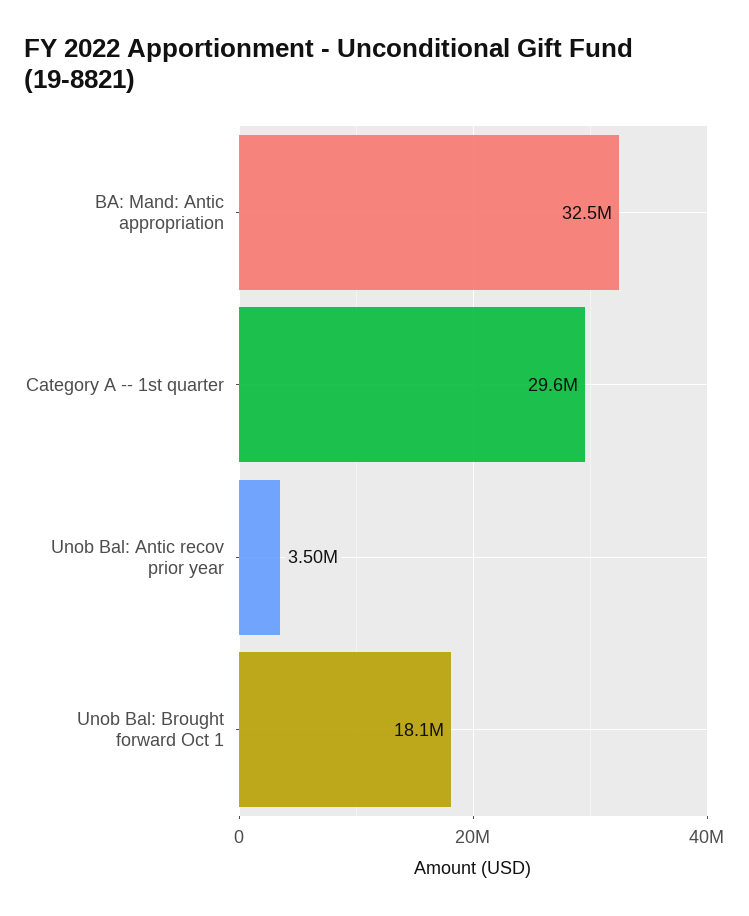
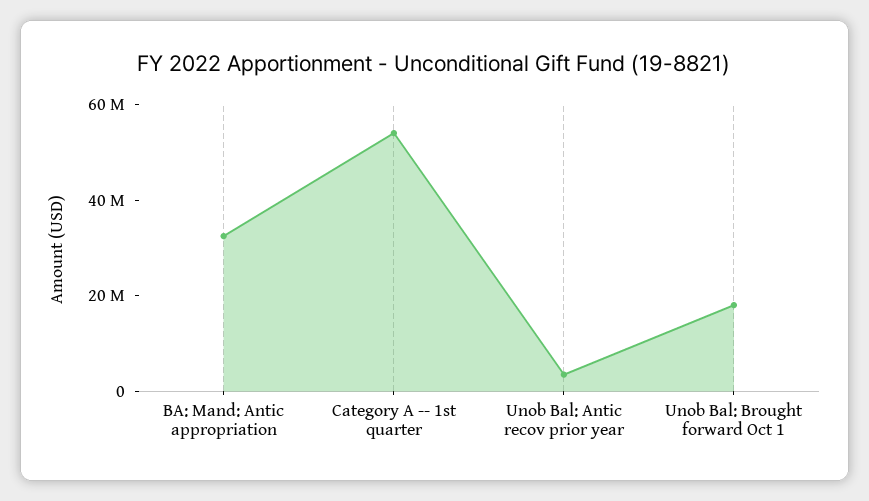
  {
    "BA: Mand: Antic appropriation": 32500000,
-   "Category A -- 1st quarter": 29600000,
+   "Category A -- 1st quarter": 55000000,
    "Unob Bal: Antic recov prior year": 3500000,
    "Unob Bal: Brought forward Oct 1": 18100000
  }

